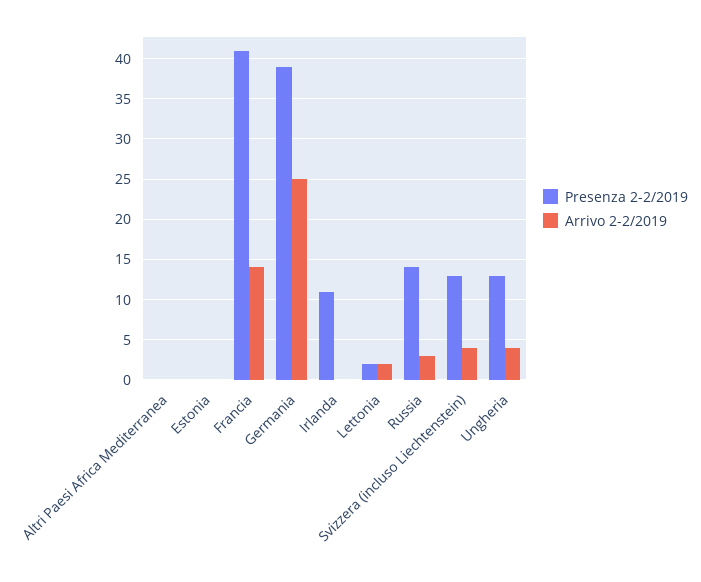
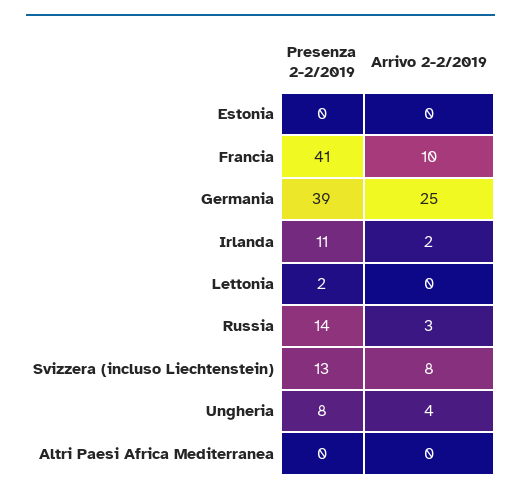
  {
    "Presenza 2-2/2019": {
      "Altri Paesi Africa Mediterranea": 0,
      "Estonia": 0,
      "Francia": 41,
      "Germania": 39,
      "Irlanda": 11,
      "Lettonia": 2,
      "Russia": 14,
      "Svizzera (incluso Liechtenstein)": 13,
-     "Ungheria": 13
+     "Ungheria": 8
    },
    "Arrivo 2-2/2019": {
      "Altri Paesi Africa Mediterranea": 0,
      "Estonia": 0,
-     "Francia": 14,
+     "Francia": 10,
      "Germania": 25,
-     "Irlanda": 0,
+     "Irlanda": 2,
-     "Lettonia": 2,
+     "Lettonia": 0,
      "Russia": 3,
-     "Svizzera (incluso Liechtenstein)": 4,
+     "Svizzera (incluso Liechtenstein)": 8,
      "Ungheria": 4
    }
  }

